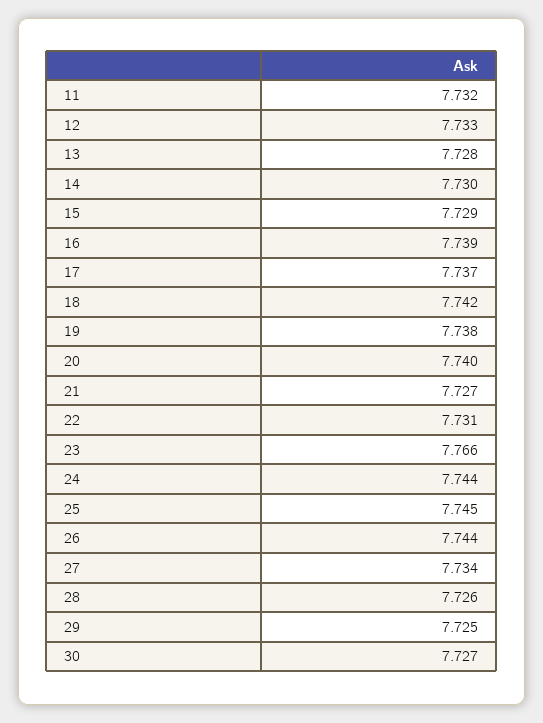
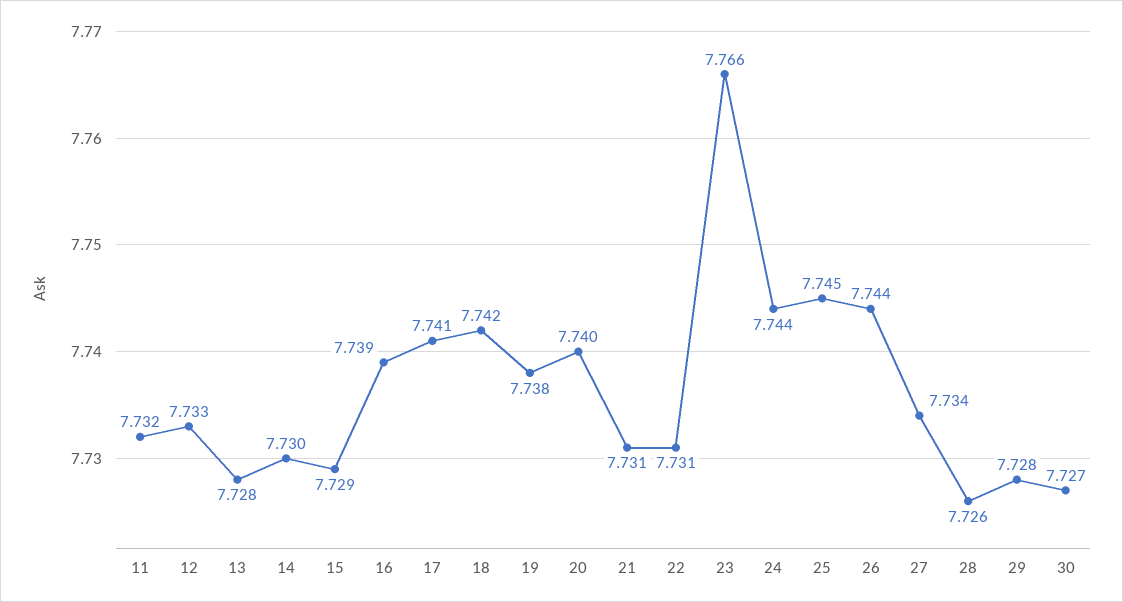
  {
    "11": 7.732,
    "12": 7.733,
    "13": 7.728,
    "14": 7.73,
    "15": 7.729,
    "16": 7.739,
-   "17": 7.737,
+   "17": 7.741,
    "18": 7.742,
    "19": 7.738,
    "20": 7.74,
-   "21": 7.727,
+   "21": 7.731,
    "22": 7.731,
    "23": 7.766,
    "24": 7.744,
    "25": 7.745,
    "26": 7.744,
    "27": 7.734,
    "28": 7.726,
-   "29": 7.725,
+   "29": 7.728,
    "30": 7.727
  }

